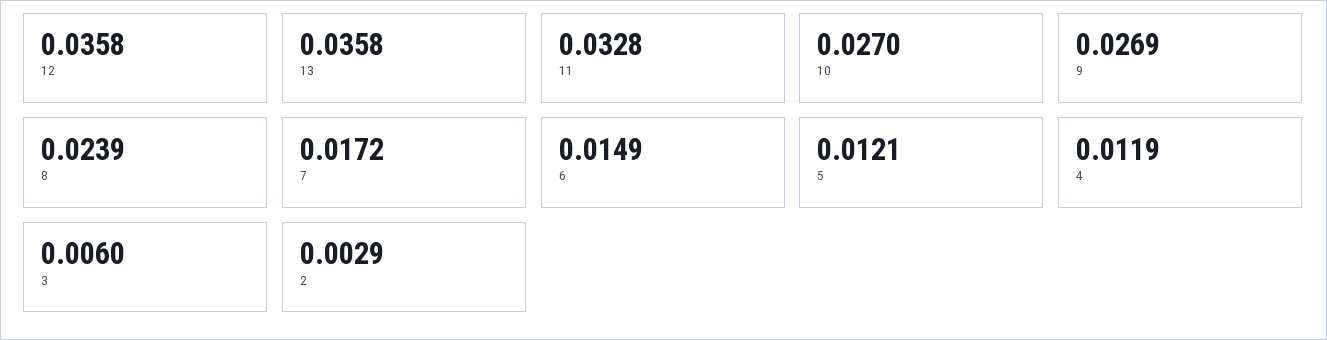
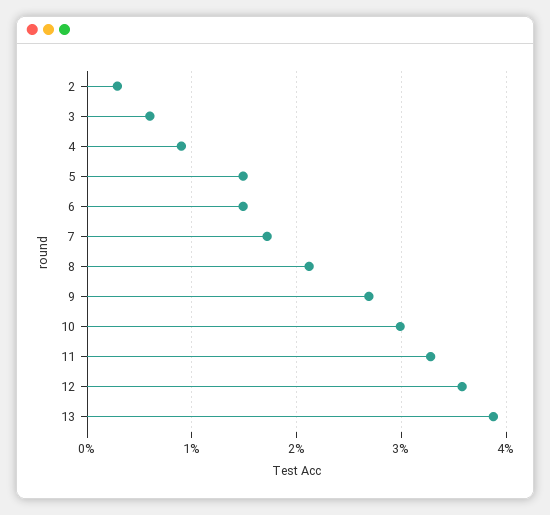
  {
    "12": 0.0358,
-   "13": 0.0358,
+   "13": 0.039,
    "11": 0.0328,
-   "10": 0.027,
+   "10": 0.03,
    "9": 0.0269,
-   "8": 0.0239,
+   "8": 0.021,
    "7": 0.0172,
    "6": 0.0149,
-   "5": 0.0121,
+   "5": 0.015,
-   "4": 0.0119,
+   "4": 0.009,
    "3": 0.006,
    "2": 0.0029
  }

